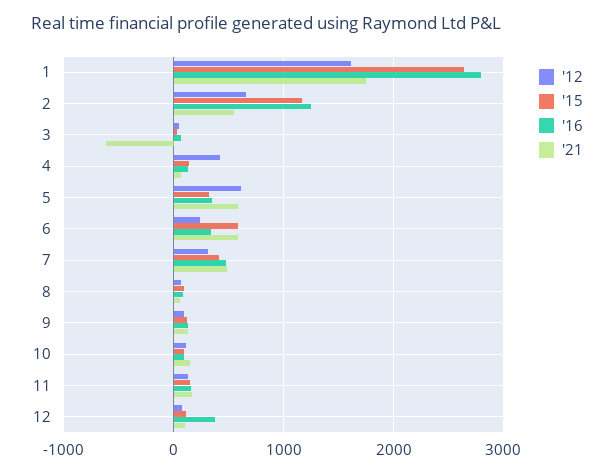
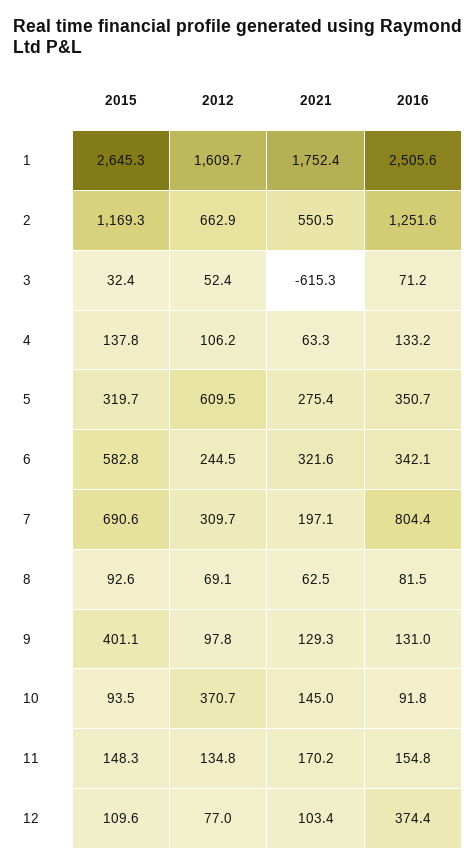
  {
    "'12": {
      "1": 1609.7,
      "2": 662.9,
      "3": 52.4,
-     "4": 400,
+     "4": 106.2,
      "5": 609.5,
      "6": 244.5,
      "7": 309.7,
      "8": 69.1,
      "9": 97.8,
-     "10": 100,
+     "10": 370.7,
      "11": 134.8,
      "12": 77
    },
    "'15": {
      "1": 2645.3,
      "2": 1169.3,
      "3": 32.4,
      "4": 137.8,
      "5": 319.7,
      "6": 582.8,
-     "7": 400,
+     "7": 690.6,
      "8": 92.6,
-     "9": 100,
+     "9": 401.1,
      "10": 93.5,
      "11": 148.3,
      "12": 109.6
    },
    "'16": {
-     "1": 2800,
+     "1": 2505.6,
      "2": 1251.6,
      "3": 71.2,
      "4": 133.2,
      "5": 350.7,
      "6": 342.1,
-     "7": 500,
+     "7": 804.4,
      "8": 81.5,
      "9": 131,
      "10": 91.8,
      "11": 154.8,
      "12": 374.4
    },
    "'21": {
      "1": 1752.4,
      "2": 550.5,
      "3": -615.3,
      "4": 63.3,
-     "5": 600,
+     "5": 275.4,
-     "6": 600,
+     "6": 321.6,
-     "7": 500,
+     "7": 197.1,
      "8": 62.5,
      "9": 129.3,
      "10": 145,
      "11": 170.2,
      "12": 103.4
    }
  }

